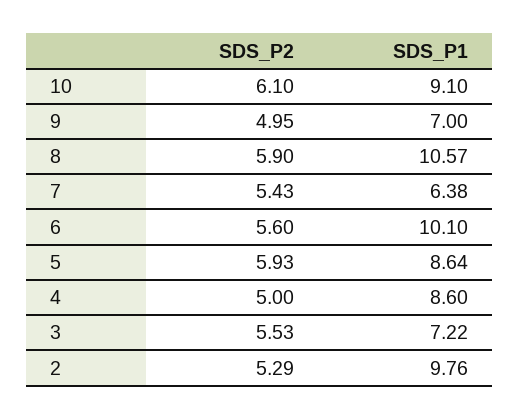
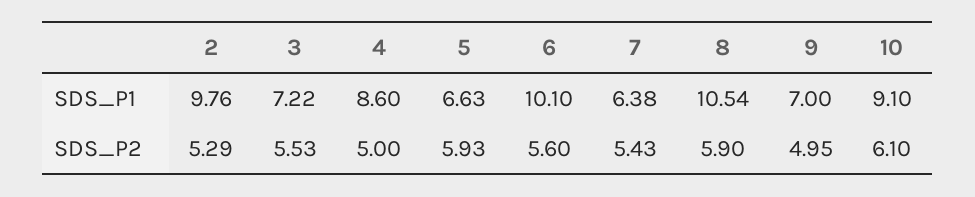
  {
    "SDS_P2": {
      "10": 6.1,
      "9": 4.95,
      "8": 5.9,
      "7": 5.43,
      "6": 5.6,
      "5": 5.93,
      "4": 5,
      "3": 5.53,
      "2": 5.29
    },
    "SDS_P1": {
      "10": 9.1,
      "9": 7,
-     "8": 10.57,
+     "8": 10.54,
      "7": 6.38,
      "6": 10.1,
-     "5": 8.64,
+     "5": 6.63,
      "4": 8.6,
      "3": 7.22,
      "2": 9.76
    }
  }

